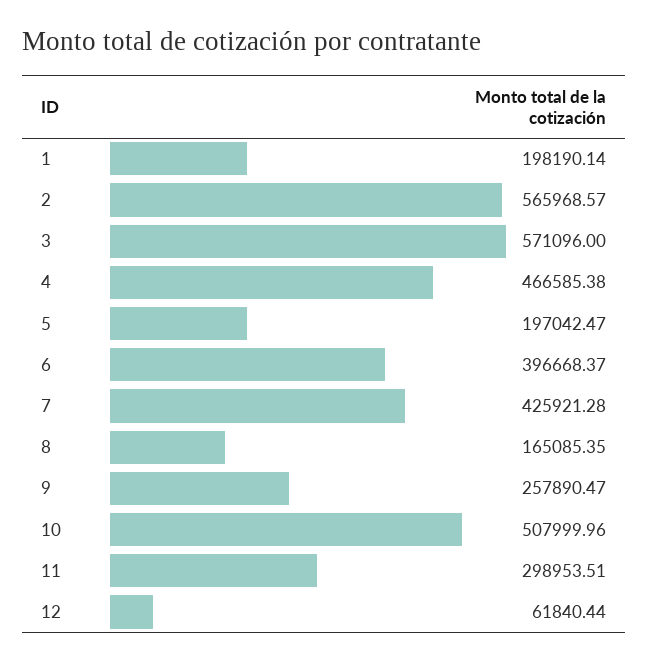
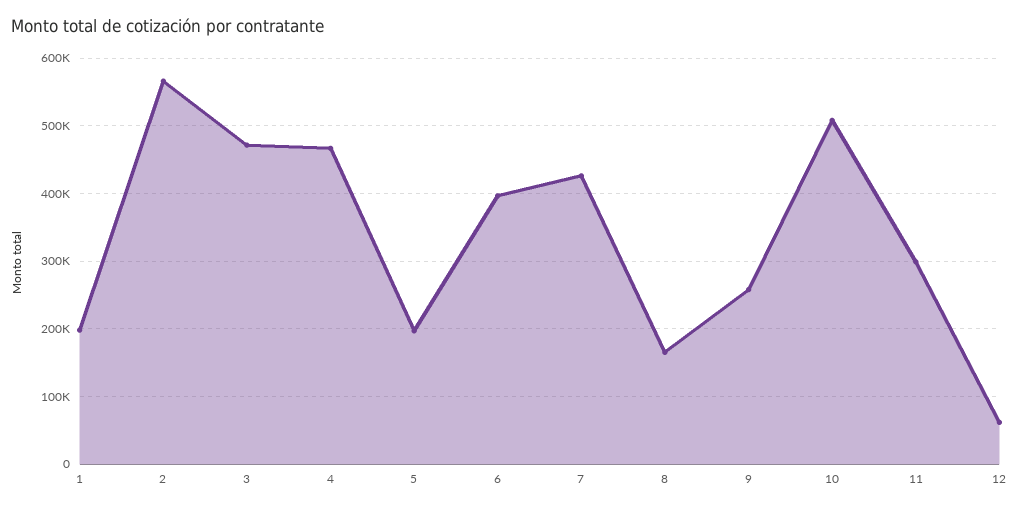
  {
    "1": 198190.14,
    "2": 565968.57,
-   "3": 571096,
+   "3": 470000,
    "4": 466585.38,
    "5": 197042.47,
    "6": 396668.37,
    "7": 425921.28,
    "8": 165085.35,
    "9": 257890.47,
    "10": 507999.96,
    "11": 298953.51,
    "12": 61840.44
  }

